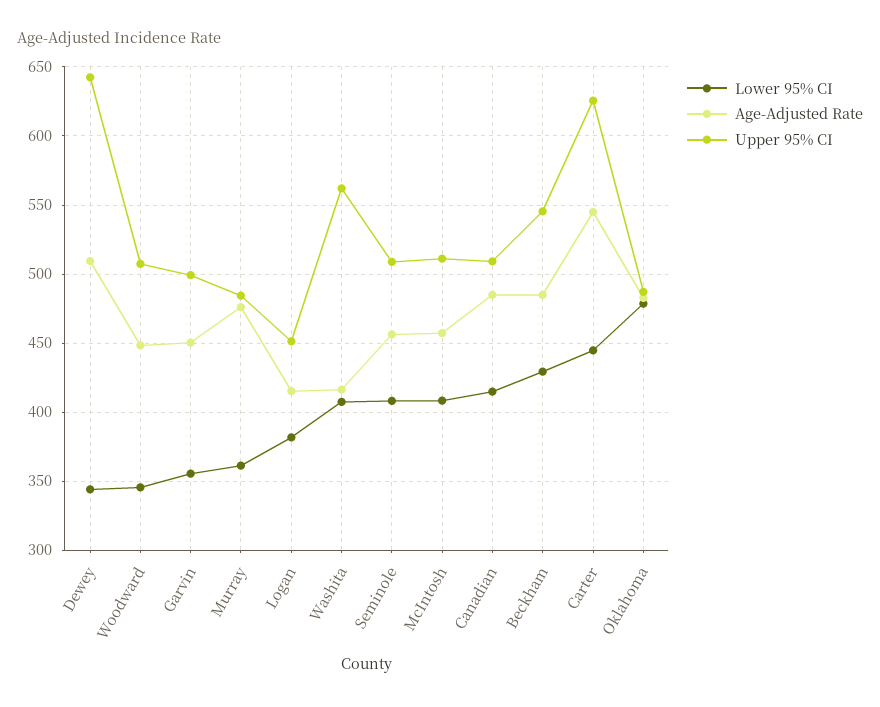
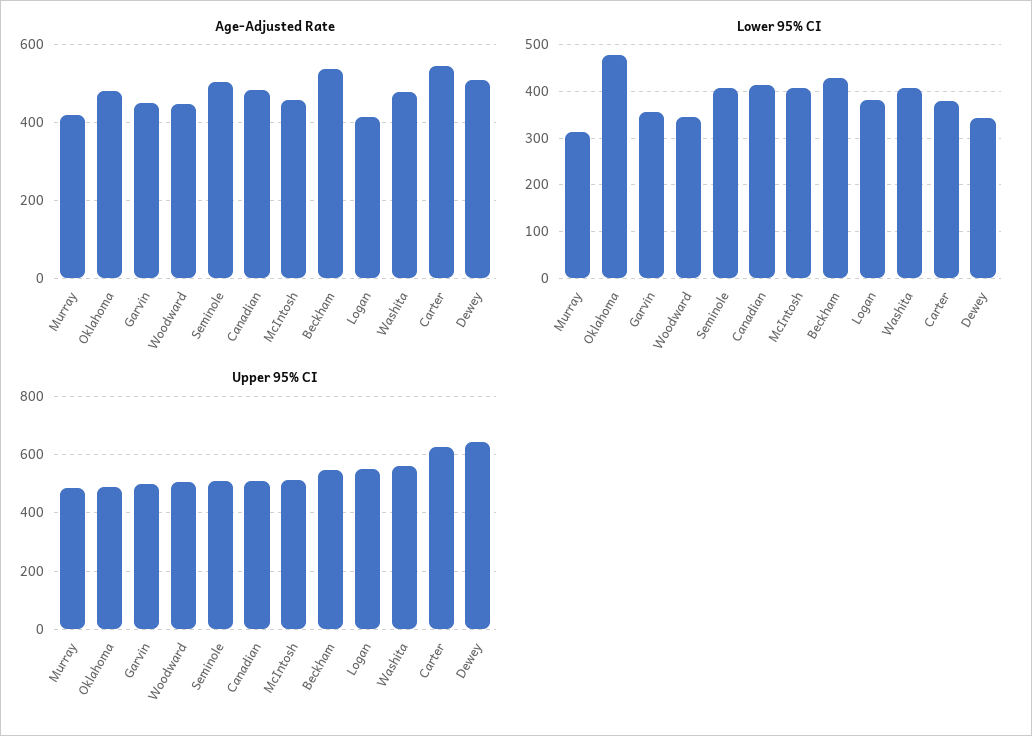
  {
    "Lower 95% CI": {
      "Dewey": 345,
      "Woodward": 345,
      "Garvin": 355,
-     "Murray": 360,
+     "Murray": 320,
      "Logan": 380,
      "Washita": 405,
      "Seminole": 410,
      "McIntosh": 410,
      "Canadian": 415,
      "Beckham": 430,
-     "Carter": 445,
+     "Carter": 380,
      "Oklahoma": 480
    },
    "Age-Adjusted Rate": {
      "Dewey": 510,
      "Woodward": 450,
      "Garvin": 450,
-     "Murray": 475,
+     "Murray": 420,
      "Logan": 415,
-     "Washita": 415,
+     "Washita": 480,
-     "Seminole": 455,
+     "Seminole": 500,
      "McIntosh": 455,
      "Canadian": 485,
-     "Beckham": 485,
+     "Beckham": 540,
      "Carter": 545,
      "Oklahoma": 485
    },
    "Upper 95% CI": {
      "Dewey": 645,
      "Woodward": 505,
      "Garvin": 500,
      "Murray": 485,
-     "Logan": 450,
+     "Logan": 550,
      "Washita": 560,
      "Seminole": 510,
      "McIntosh": 510,
      "Canadian": 510,
      "Beckham": 545,
      "Carter": 625,
      "Oklahoma": 485
    }
  }

